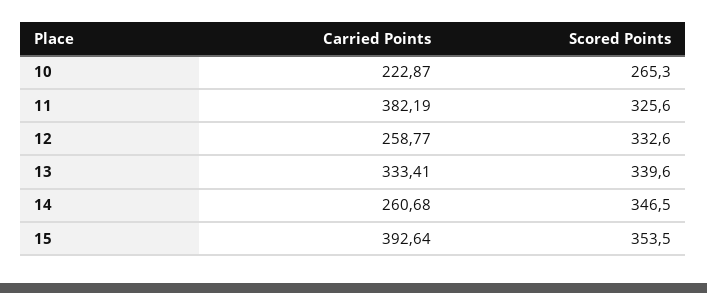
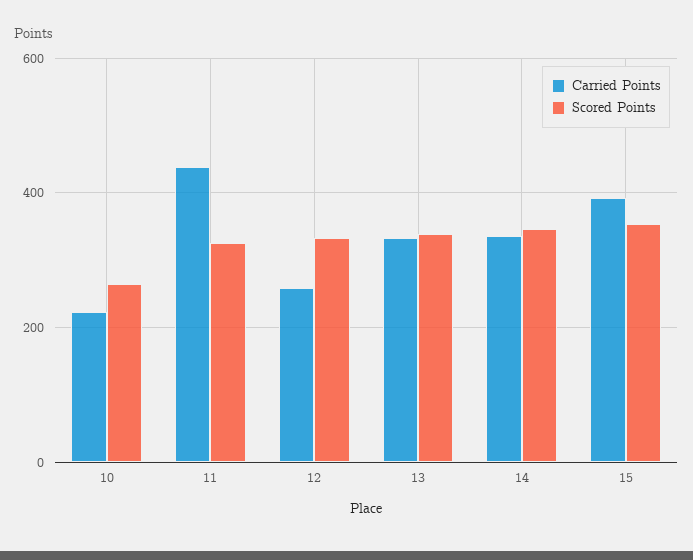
  {
    "Carried Points": {
      "10": 222.87,
-     "11": 382.19,
+     "11": 440,
      "12": 258.77,
      "13": 333.41,
-     "14": 260.68,
+     "14": 340,
      "15": 392.64
    },
    "Scored Points": {
      "10": 265.3,
      "11": 325.6,
      "12": 332.6,
      "13": 339.6,
      "14": 346.5,
      "15": 353.5
    }
  }

